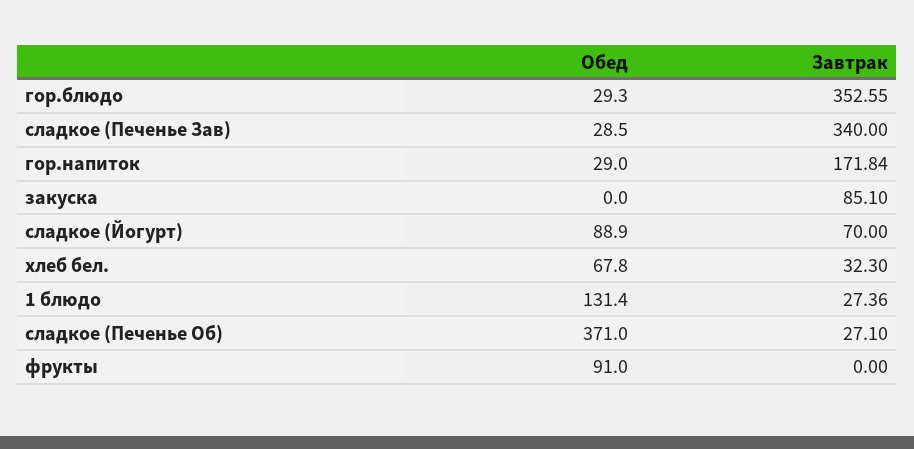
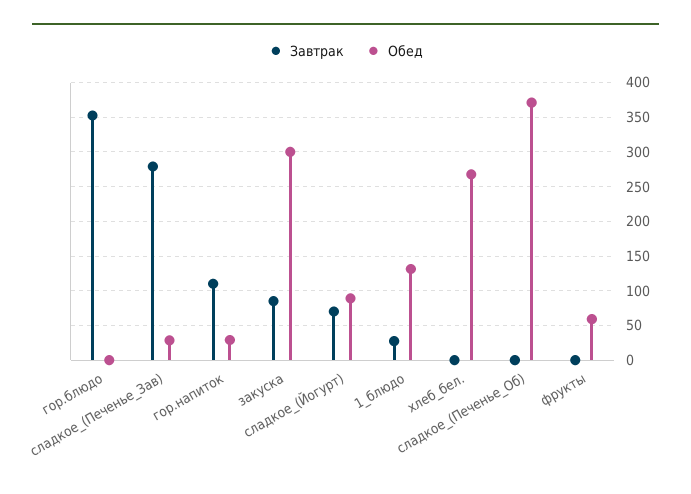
  {
    "Обед": {
-     "гор.блюдо": 29.3,
+     "гор.блюдо": 0,
      "сладкое (Печенье Зав)": 28.5,
      "гор.напиток": 29,
-     "закуска": 0,
+     "закуска": 300,
      "сладкое (Йогурт)": 88.9,
-     "хлеб бел.": 67.8,
+     "хлеб бел.": 270,
      "1 блюдо": 131.4,
      "сладкое (Печенье Об)": 371,
-     "фрукты": 91
+     "фрукты": 60
    },
    "Завтрак": {
      "гор.блюдо": 352.55,
-     "сладкое (Печенье Зав)": 340,
+     "сладкое (Печенье Зав)": 280,
-     "гор.напиток": 171.84,
+     "гор.напиток": 110,
      "закуска": 85.1,
      "сладкое (Йогурт)": 70,
-     "хлеб бел.": 32.3,
+     "хлеб бел.": 0,
      "1 блюдо": 27.36,
-     "сладкое (Печенье Об)": 27.1,
+     "сладкое (Печенье Об)": 0,
      "фрукты": 0
    }
  }

